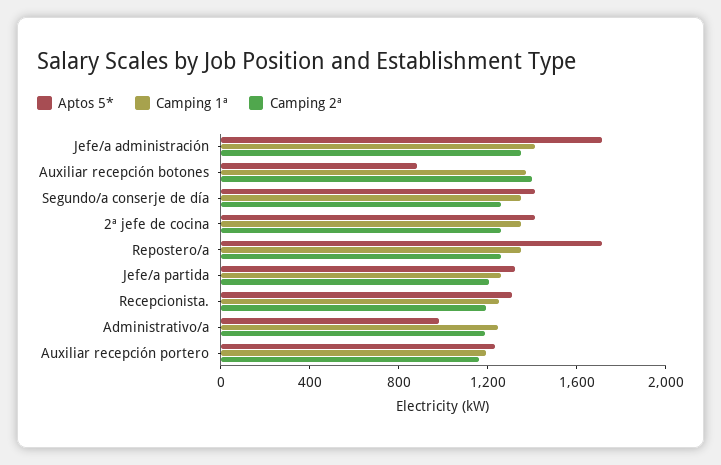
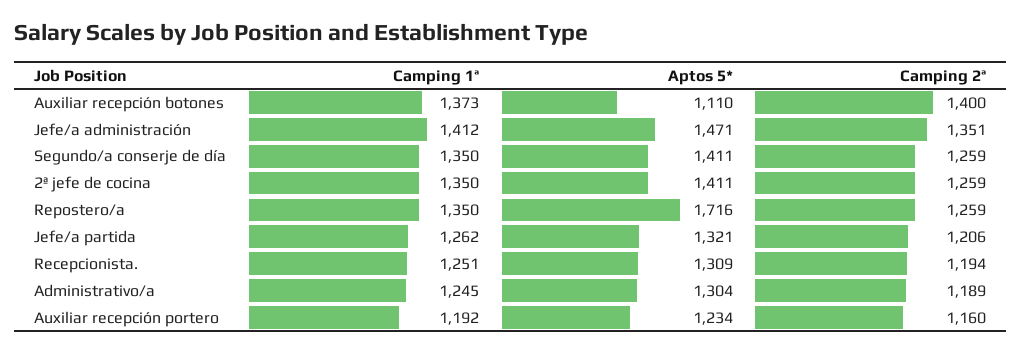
  {
    "Aptos 5*": {
-     "Jefe/a administración": 1700,
+     "Jefe/a administración": 1471,
-     "Auxiliar recepción botones": 900,
+     "Auxiliar recepción botones": 1110,
      "Segundo/a conserje de día": 1411,
      "2ª jefe de cocina": 1411,
      "Repostero/a": 1716,
      "Jefe/a partida": 1321,
      "Recepcionista.": 1309,
-     "Administrativo/a": 1000,
+     "Administrativo/a": 1304,
      "Auxiliar recepción portero": 1234
    },
    "Camping 1ª": {
      "Jefe/a administración": 1412,
      "Auxiliar recepción botones": 1373,
      "Segundo/a conserje de día": 1350,
      "2ª jefe de cocina": 1350,
      "Repostero/a": 1350,
      "Jefe/a partida": 1262,
      "Recepcionista.": 1251,
      "Administrativo/a": 1245,
      "Auxiliar recepción portero": 1192
    },
    "Camping 2ª": {
      "Jefe/a administración": 1351,
      "Auxiliar recepción botones": 1400,
      "Segundo/a conserje de día": 1259,
      "2ª jefe de cocina": 1259,
      "Repostero/a": 1259,
      "Jefe/a partida": 1206,
      "Recepcionista.": 1194,
      "Administrativo/a": 1189,
      "Auxiliar recepción portero": 1160
    }
  }

